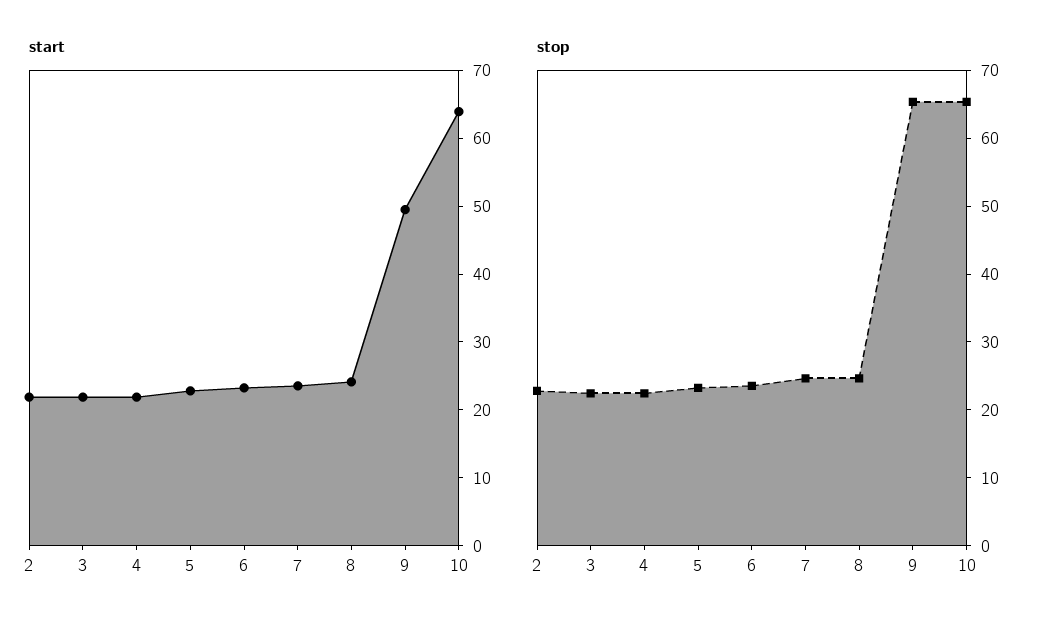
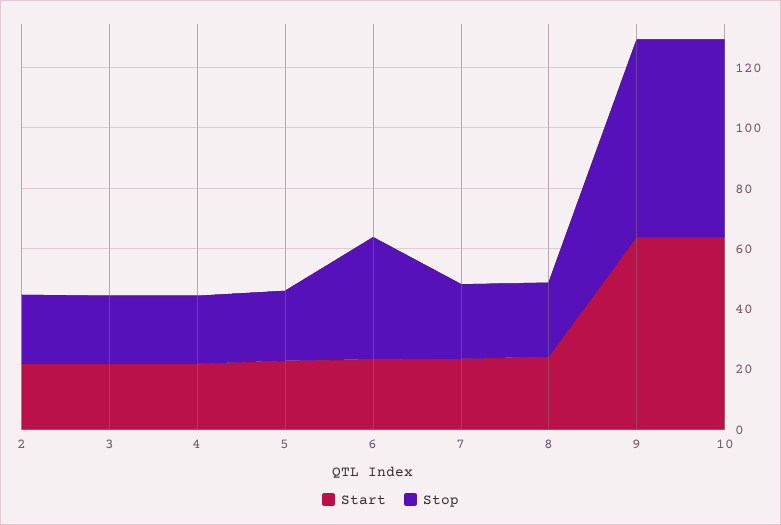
  {
    "start": {
      "2": 22,
      "3": 22,
      "4": 22,
      "5": 22,
      "6": 24,
      "7": 24,
      "8": 24,
-     "9": 50,
+     "9": 65,
      "10": 64
    },
    "stop": {
      "2": 22,
      "3": 22,
      "4": 22,
      "5": 24,
-     "6": 24,
+     "6": 40,
      "7": 24,
      "8": 24,
      "9": 66,
      "10": 66
    }
  }

